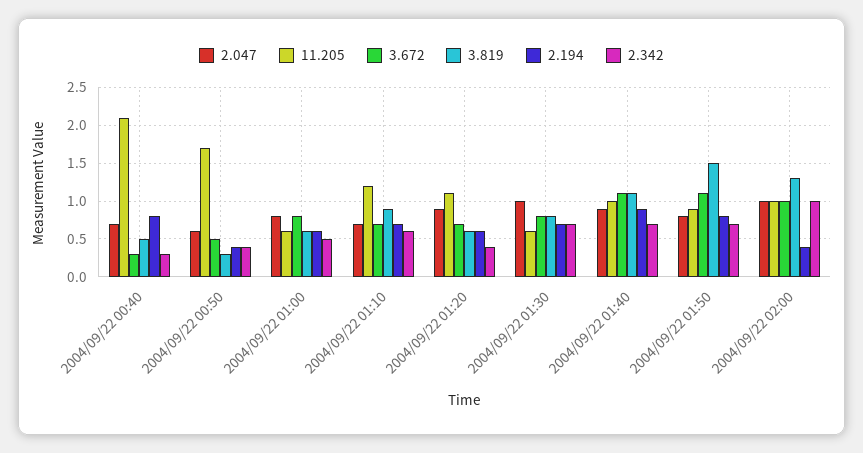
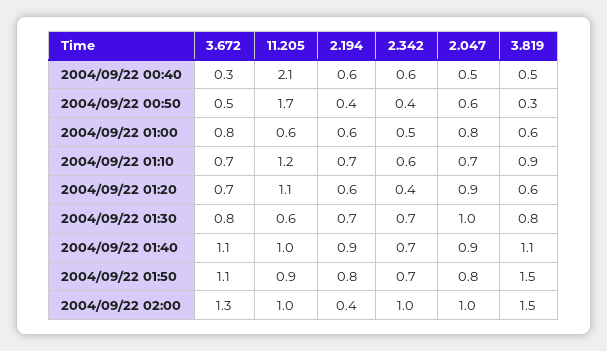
  {
    "2.047": {
-     "2004/09/22 00:40": 0.7,
+     "2004/09/22 00:40": 0.5,
      "2004/09/22 00:50": 0.6,
      "2004/09/22 01:00": 0.8,
      "2004/09/22 01:10": 0.7,
      "2004/09/22 01:20": 0.9,
      "2004/09/22 01:30": 1,
      "2004/09/22 01:40": 0.9,
      "2004/09/22 01:50": 0.8,
      "2004/09/22 02:00": 1
    },
    "11.205": {
      "2004/09/22 00:40": 2.1,
      "2004/09/22 00:50": 1.7,
      "2004/09/22 01:00": 0.6,
      "2004/09/22 01:10": 1.2,
      "2004/09/22 01:20": 1.1,
      "2004/09/22 01:30": 0.6,
      "2004/09/22 01:40": 1,
      "2004/09/22 01:50": 0.9,
      "2004/09/22 02:00": 1
    },
    "3.672": {
      "2004/09/22 00:40": 0.3,
      "2004/09/22 00:50": 0.5,
      "2004/09/22 01:00": 0.8,
      "2004/09/22 01:10": 0.7,
      "2004/09/22 01:20": 0.7,
      "2004/09/22 01:30": 0.8,
      "2004/09/22 01:40": 1.1,
      "2004/09/22 01:50": 1.1,
-     "2004/09/22 02:00": 1
+     "2004/09/22 02:00": 1.3
    },
    "3.819": {
      "2004/09/22 00:40": 0.5,
      "2004/09/22 00:50": 0.3,
      "2004/09/22 01:00": 0.6,
      "2004/09/22 01:10": 0.9,
      "2004/09/22 01:20": 0.6,
      "2004/09/22 01:30": 0.8,
      "2004/09/22 01:40": 1.1,
      "2004/09/22 01:50": 1.5,
-     "2004/09/22 02:00": 1.3
+     "2004/09/22 02:00": 1.5
    },
    "2.194": {
-     "2004/09/22 00:40": 0.8,
+     "2004/09/22 00:40": 0.6,
      "2004/09/22 00:50": 0.4,
      "2004/09/22 01:00": 0.6,
      "2004/09/22 01:10": 0.7,
      "2004/09/22 01:20": 0.6,
      "2004/09/22 01:30": 0.7,
      "2004/09/22 01:40": 0.9,
      "2004/09/22 01:50": 0.8,
      "2004/09/22 02:00": 0.4
    },
    "2.342": {
-     "2004/09/22 00:40": 0.3,
+     "2004/09/22 00:40": 0.6,
      "2004/09/22 00:50": 0.4,
      "2004/09/22 01:00": 0.5,
      "2004/09/22 01:10": 0.6,
      "2004/09/22 01:20": 0.4,
      "2004/09/22 01:30": 0.7,
      "2004/09/22 01:40": 0.7,
      "2004/09/22 01:50": 0.7,
      "2004/09/22 02:00": 1
    }
  }

